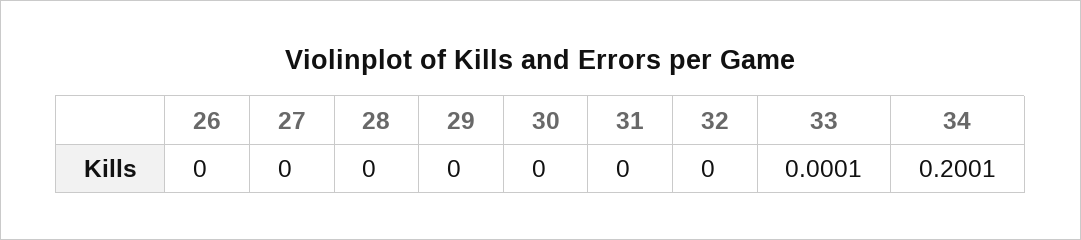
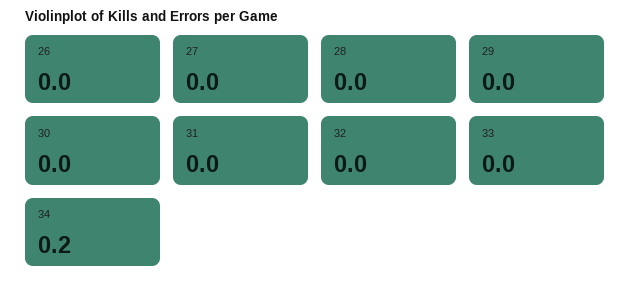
  {
    "26": 0,
    "27": 0,
    "28": 0,
    "29": 0,
    "30": 0,
    "31": 0,
    "32": 0,
-   "33": 0.0001,
+   "33": 0,
-   "34": 0.2001
+   "34": 0.2
  }

